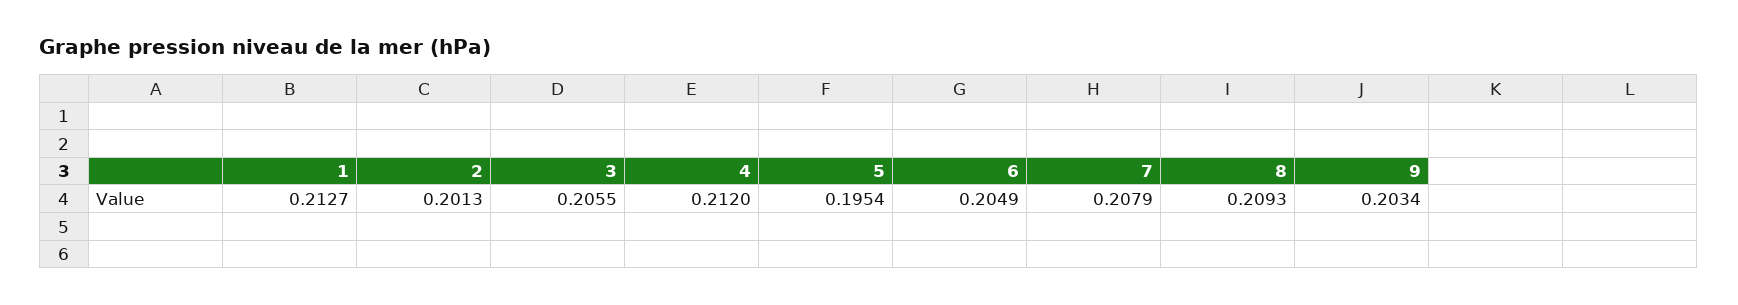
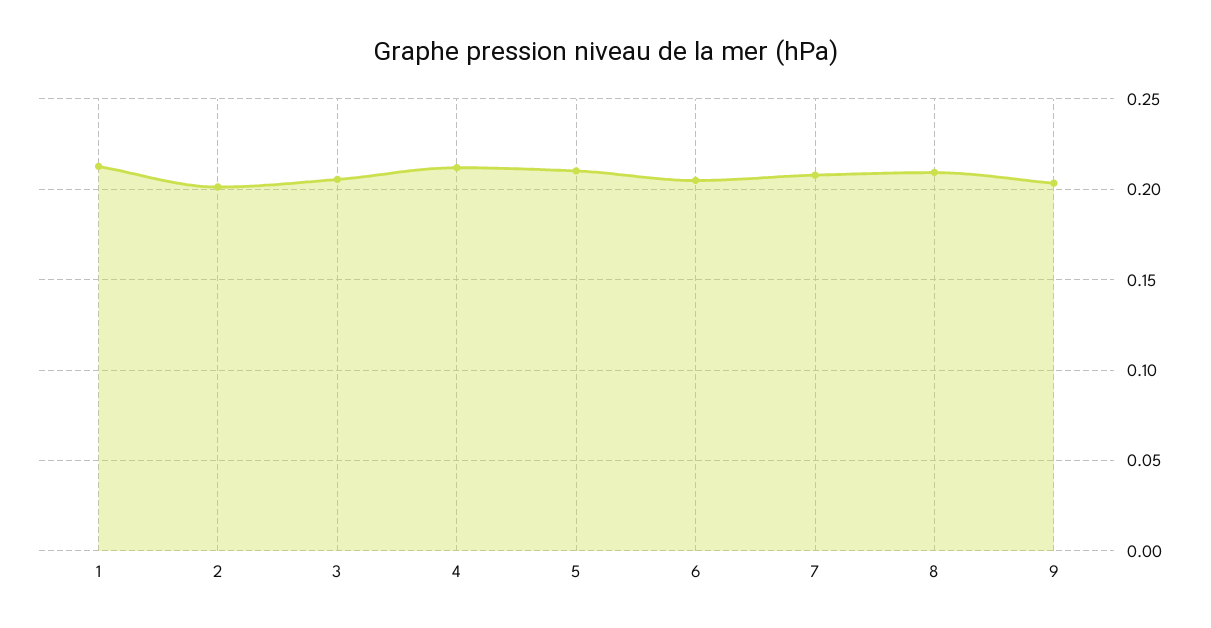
  {
    "1": 0.2127,
    "2": 0.2013,
    "3": 0.2055,
    "4": 0.212,
-   "5": 0.1954,
+   "5": 0.21,
    "6": 0.2049,
    "7": 0.2079,
    "8": 0.2093,
    "9": 0.2034
  }

